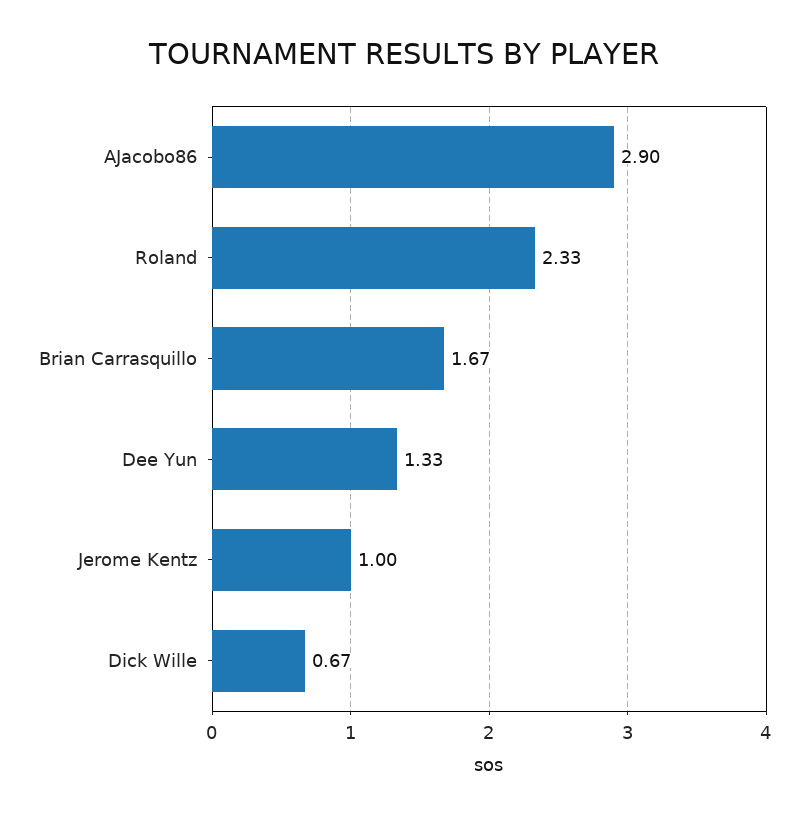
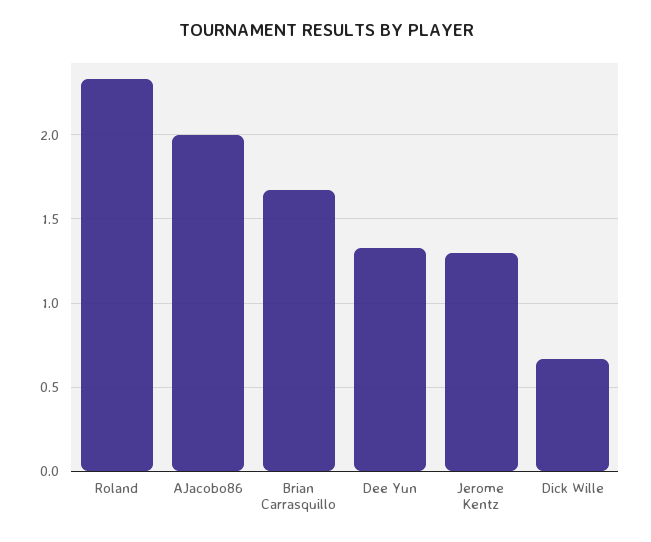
  {
-   "AJacobo86": 2.9,
+   "AJacobo86": 2,
    "Roland": 2.33,
    "Brian Carrasquillo": 1.67,
    "Dee Yun": 1.33,
-   "Jerome Kentz": 1,
+   "Jerome Kentz": 1.3,
    "Dick Wille": 0.67
  }

